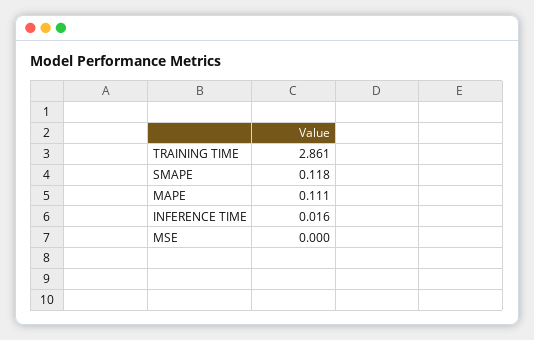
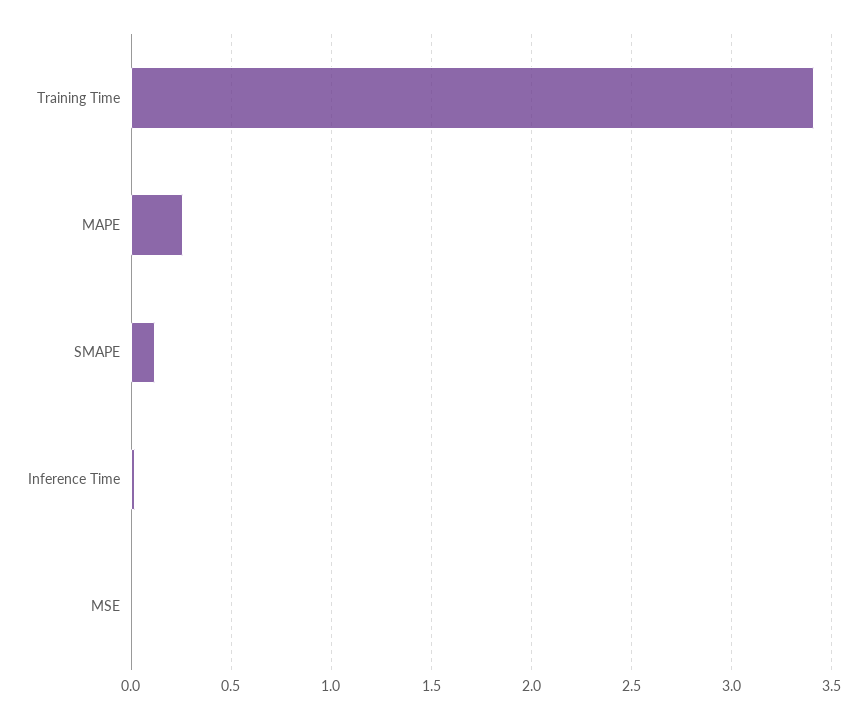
  {
-   "TRAINING TIME": 2.861,
+   "TRAINING TIME": 3.4,
    "SMAPE": 0.118,
-   "MAPE": 0.111,
+   "MAPE": 0.25,
    "INFERENCE TIME": 0.016,
    "MSE": 0
  }

